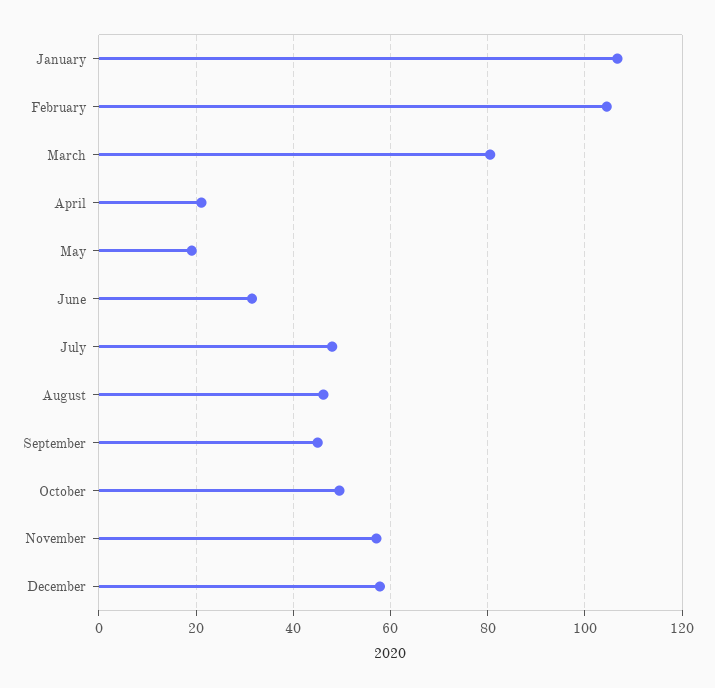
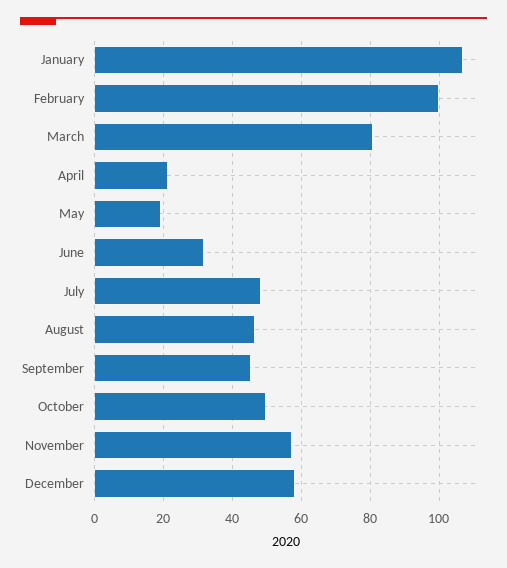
  {
    "January": 106,
-   "February": 104,
+   "February": 100,
    "March": 80,
    "April": 22,
    "May": 20,
    "June": 32,
    "July": 48,
    "August": 46,
    "September": 46,
    "October": 50,
    "November": 58,
    "December": 58
  }

